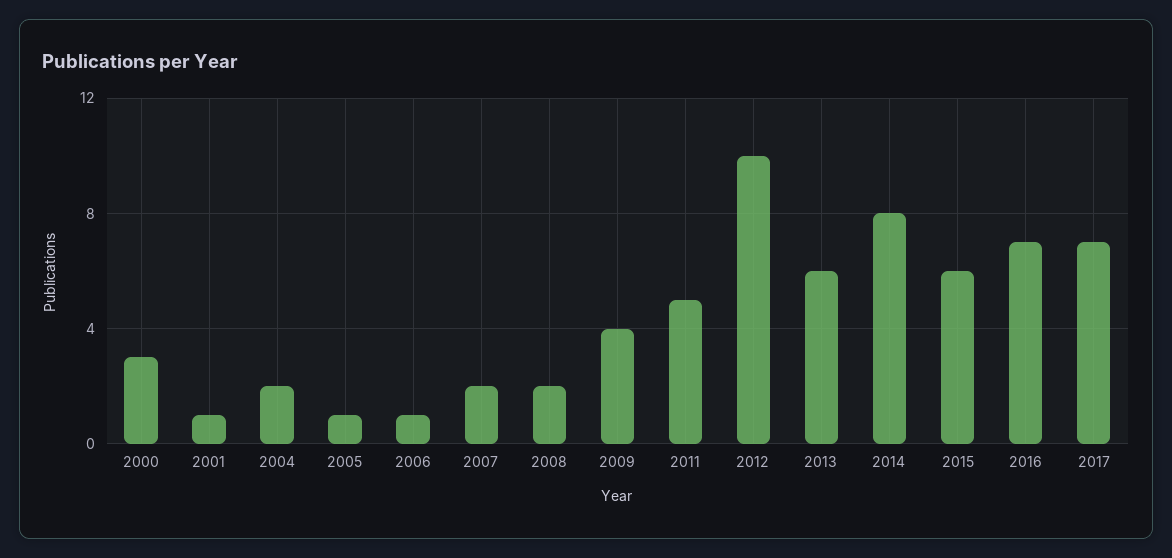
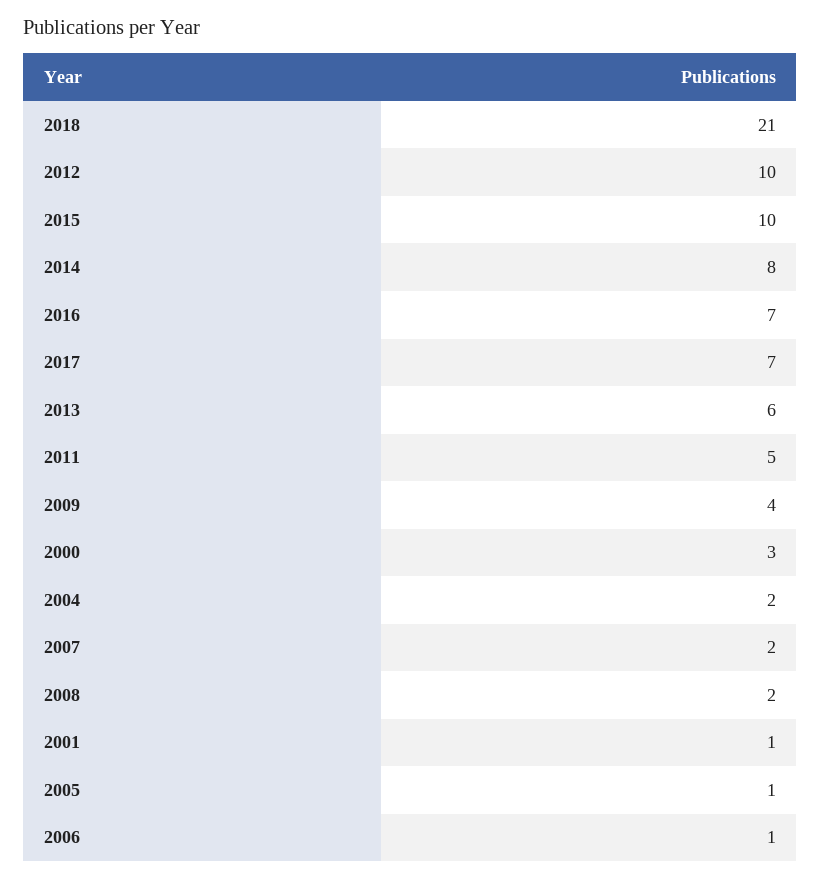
  {
    "2000": 3,
    "2001": 1,
    "2004": 2,
    "2005": 1,
    "2006": 1,
    "2007": 2,
    "2008": 2,
    "2009": 4,
    "2011": 5,
    "2012": 10,
    "2013": 6,
    "2014": 8,
-   "2015": 6,
+   "2015": 10,
    "2016": 7,
-   "2017": 7
+   "2017": 7,
+   "2018": 21
  }

